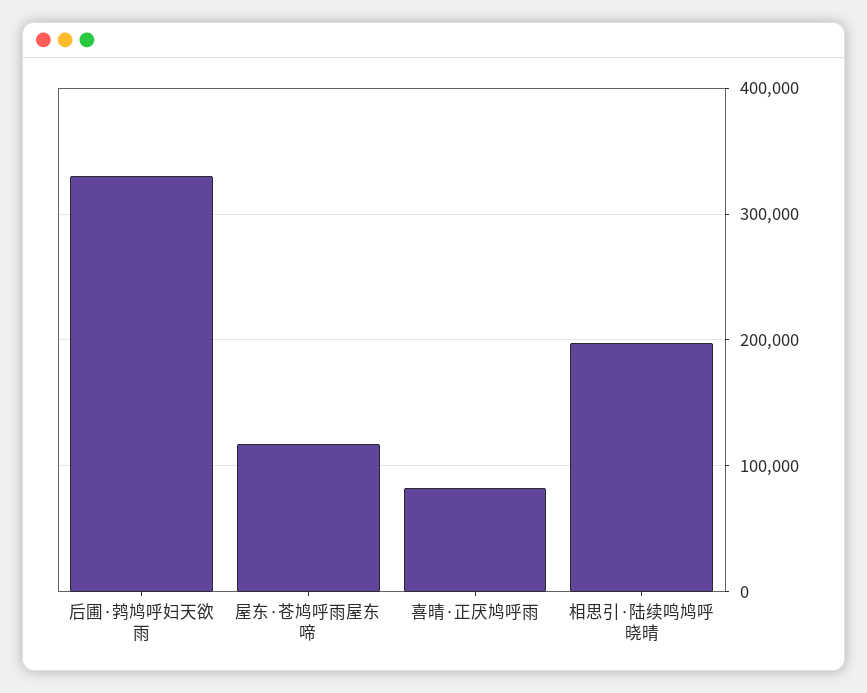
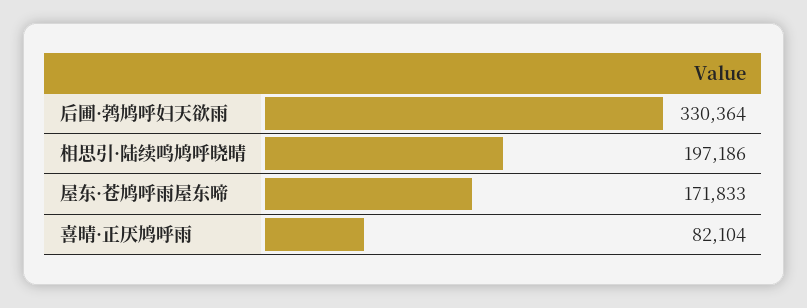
  {
    "后圃·鹁鸠呼妇天欲雨": 330364,
-   "屋东·苍鸠呼雨屋东啼": 120000,
+   "屋东·苍鸠呼雨屋东啼": 171833,
    "喜晴·正厌鸠呼雨": 82104,
    "相思引·陆续鸣鸠呼晓晴": 197186
  }

